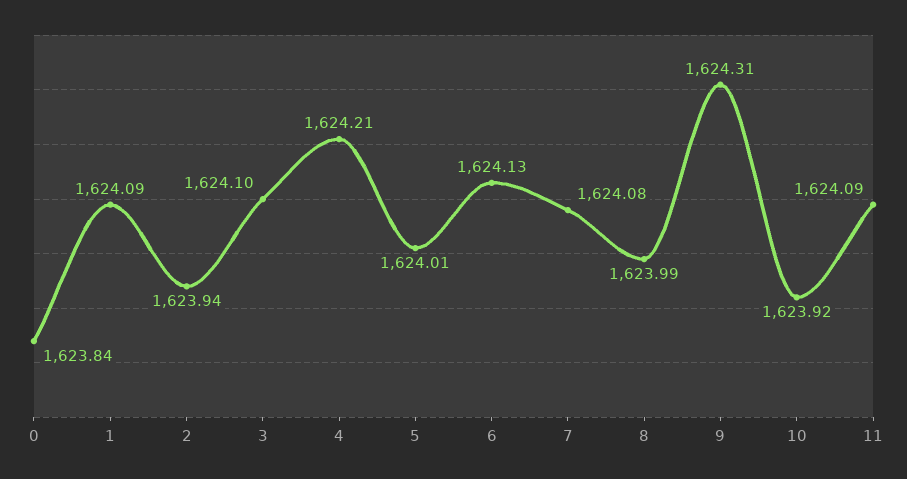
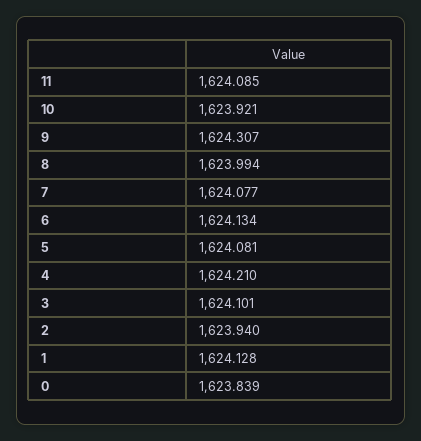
  {
    "0": 1623.839,
-   "1": 1624.09,
+   "1": 1624.128,
    "2": 1623.94,
    "3": 1624.101,
    "4": 1624.21,
-   "5": 1624.01,
+   "5": 1624.081,
    "6": 1624.134,
    "7": 1624.077,
    "8": 1623.994,
    "9": 1624.307,
    "10": 1623.921,
    "11": 1624.085
  }

